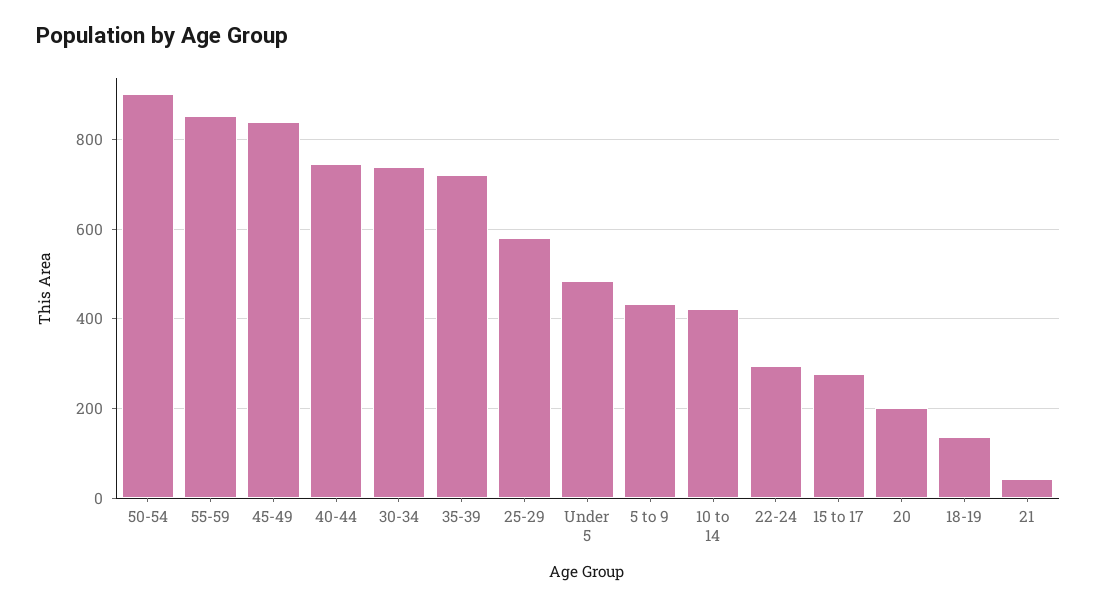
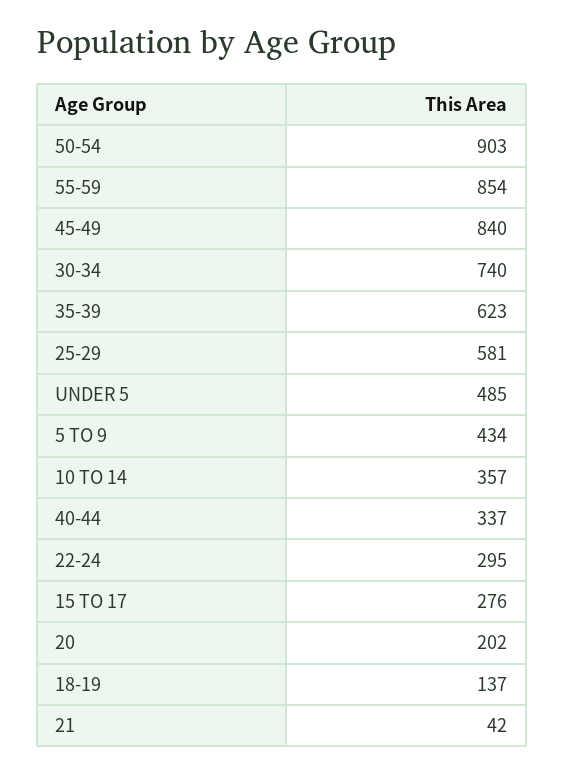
  {
    "50-54": 903,
    "55-59": 854,
    "45-49": 840,
-   "40-44": 740,
+   "40-44": 337,
    "30-34": 740,
-   "35-39": 720,
+   "35-39": 623,
    "25-29": 581,
    "Under 5": 485,
    "5 to 9": 434,
-   "10 to 14": 420,
+   "10 to 14": 357,
    "22-24": 295,
    "15 to 17": 276,
    "20": 202,
    "18-19": 137,
    "21": 42
  }

